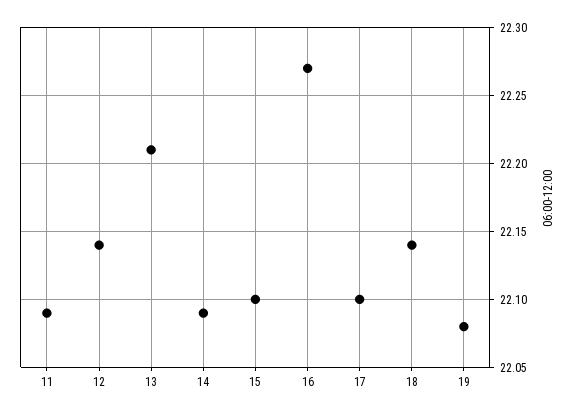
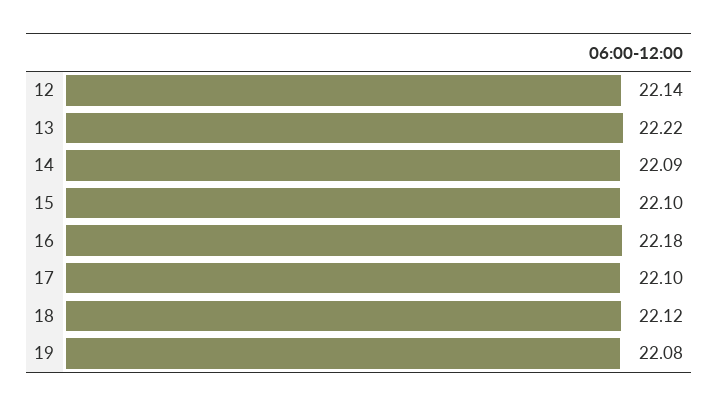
  {
-   "11": 22.09,
    "12": 22.14,
-   "13": 22.21,
+   "13": 22.22,
    "14": 22.09,
    "15": 22.1,
-   "16": 22.27,
+   "16": 22.18,
    "17": 22.1,
-   "18": 22.14,
+   "18": 22.12,
    "19": 22.08
  }

